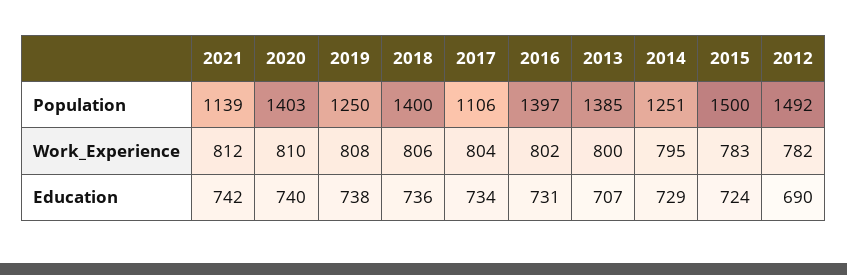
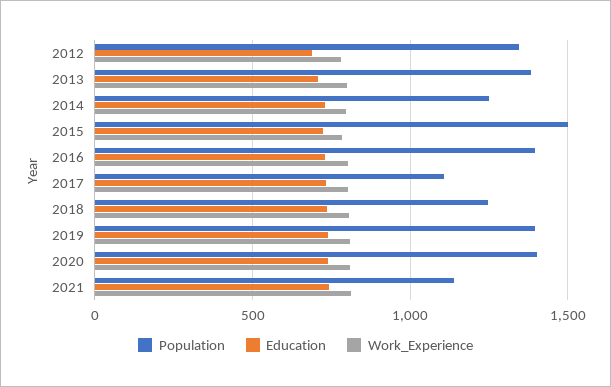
  {
    "Population": {
      "2021": 1139,
      "2020": 1403,
-     "2019": 1250,
+     "2019": 1400,
-     "2018": 1400,
+     "2018": 1250,
      "2017": 1106,
      "2016": 1397,
      "2013": 1385,
      "2014": 1251,
      "2015": 1500,
-     "2012": 1492
+     "2012": 1350
    },
    "Work_Experience": {
      "2021": 812,
      "2020": 810,
      "2019": 808,
      "2018": 806,
      "2017": 804,
      "2016": 802,
      "2013": 800,
      "2014": 795,
      "2015": 783,
      "2012": 782
    },
    "Education": {
      "2021": 742,
      "2020": 740,
      "2019": 738,
      "2018": 736,
      "2017": 734,
      "2016": 731,
      "2013": 707,
      "2014": 729,
      "2015": 724,
      "2012": 690
    }
  }

